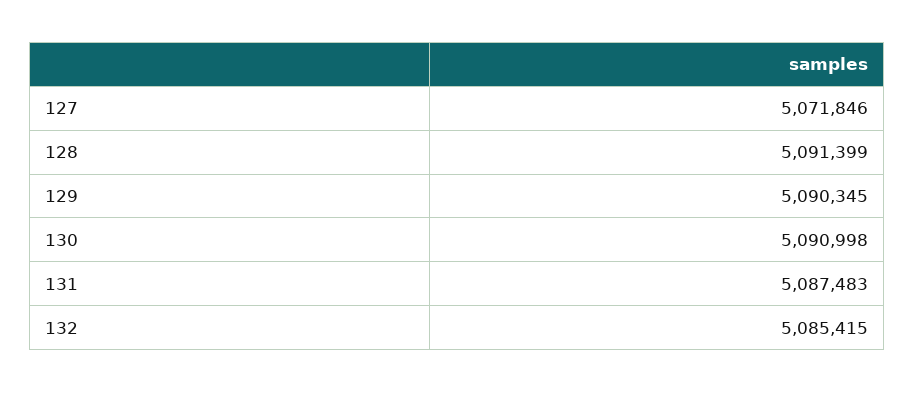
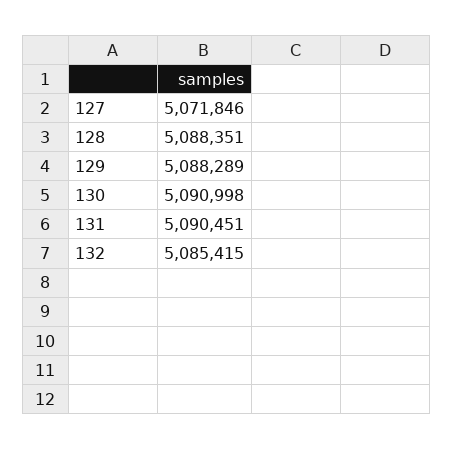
  {
    "127": 5071846,
-   "128": 5091399,
+   "128": 5088351,
-   "129": 5090345,
+   "129": 5088289,
    "130": 5090998,
-   "131": 5087483,
+   "131": 5090451,
    "132": 5085415
  }

